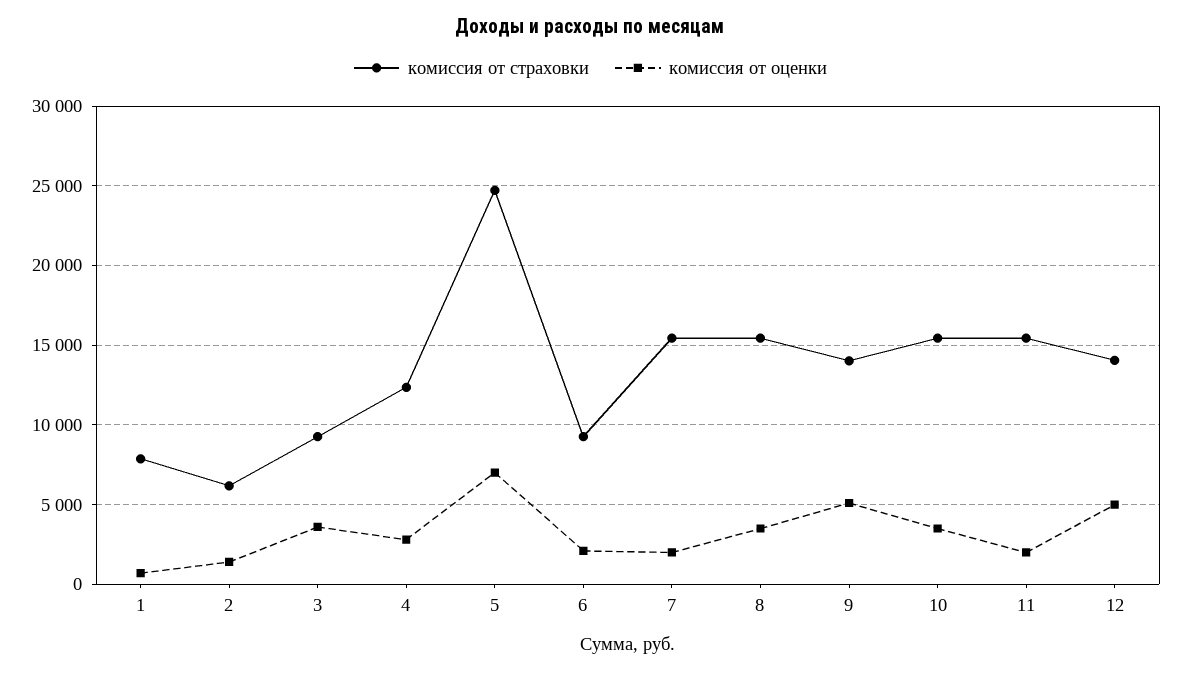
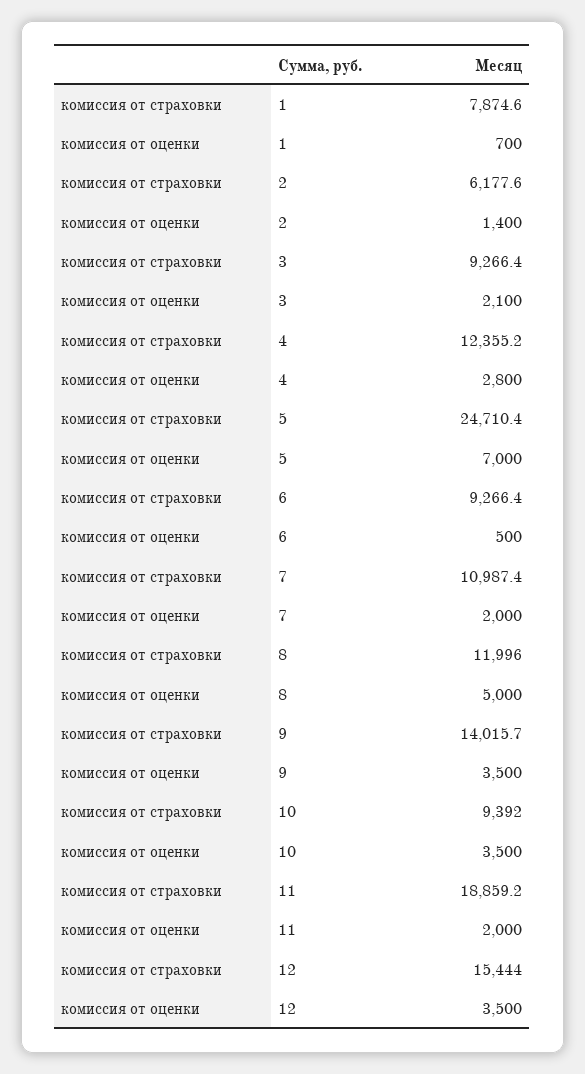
  {
    "комиссия от страховки": {
      "1": 7874.6,
      "2": 6177.6,
      "3": 9266.4,
      "4": 12355.2,
      "5": 24710.4,
      "6": 9266.4,
-     "7": 15500,
+     "7": 10987.4,
-     "8": 15500,
+     "8": 11996,
      "9": 14015.7,
-     "10": 15500,
+     "10": 9392,
-     "11": 15500,
+     "11": 18859.2,
-     "12": 14000
+     "12": 15444
    },
    "комиссия от оценки": {
      "1": 700,
      "2": 1400,
-     "3": 3500,
+     "3": 2100,
      "4": 2800,
      "5": 7000,
-     "6": 2000,
+     "6": 500,
      "7": 2000,
-     "8": 3500,
+     "8": 5000,
-     "9": 5000,
+     "9": 3500,
      "10": 3500,
      "11": 2000,
-     "12": 5000
+     "12": 3500
    }
  }

